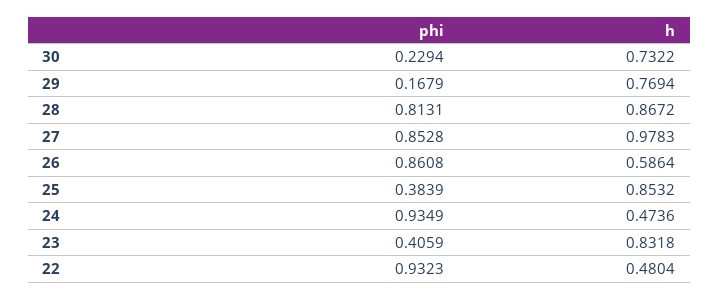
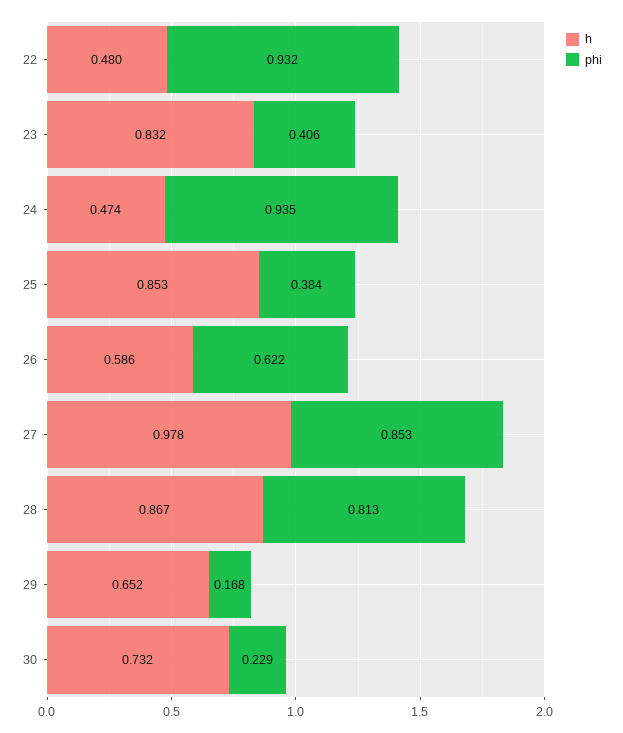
  {
    "phi": {
      "30": 0.2294,
      "29": 0.1679,
      "28": 0.8131,
      "27": 0.8528,
-     "26": 0.8608,
+     "26": 0.622,
      "25": 0.3839,
      "24": 0.9349,
      "23": 0.4059,
      "22": 0.9323
    },
    "h": {
      "30": 0.7322,
-     "29": 0.7694,
+     "29": 0.652,
      "28": 0.8672,
      "27": 0.9783,
      "26": 0.5864,
      "25": 0.8532,
      "24": 0.4736,
      "23": 0.8318,
      "22": 0.4804
    }
  }

